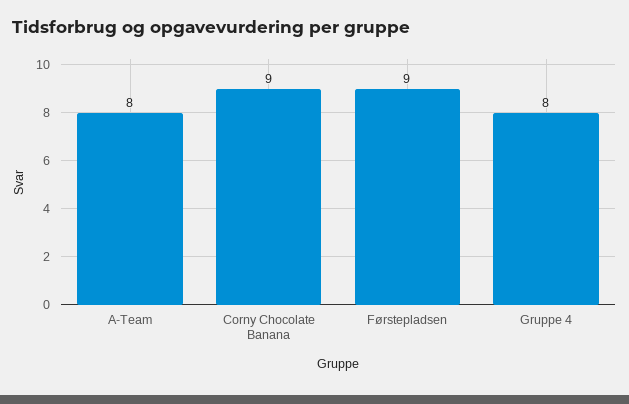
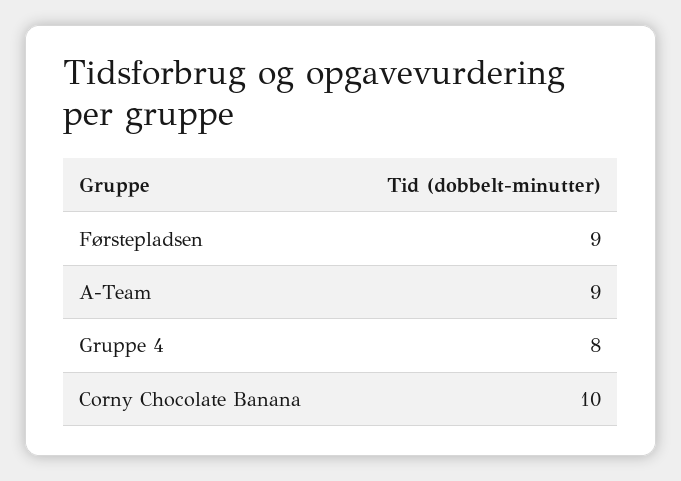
  {
-   "A-Team": 8,
+   "A-Team": 9,
-   "Corny Chocolate Banana": 9,
+   "Corny Chocolate Banana": 10,
    "Førstepladsen": 9,
    "Gruppe 4": 8
  }

